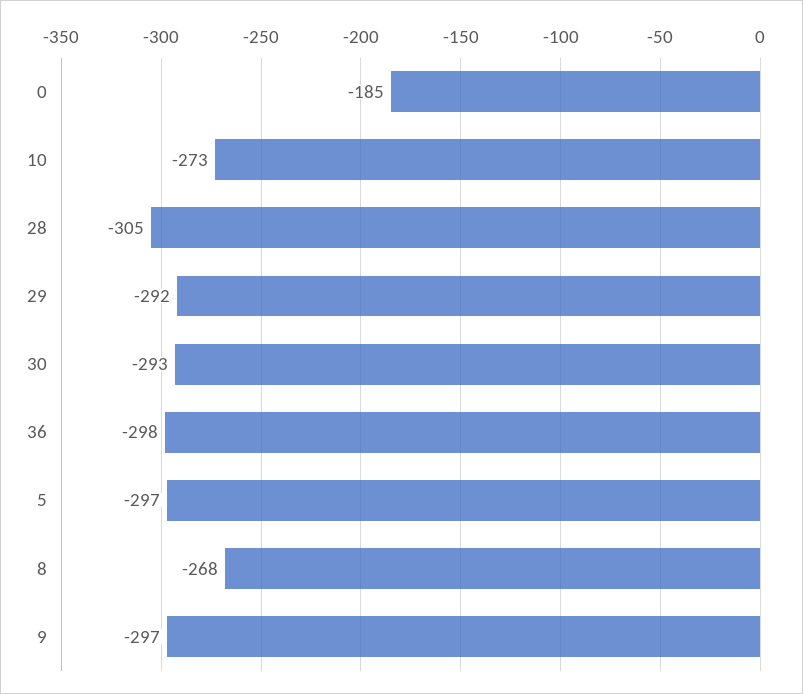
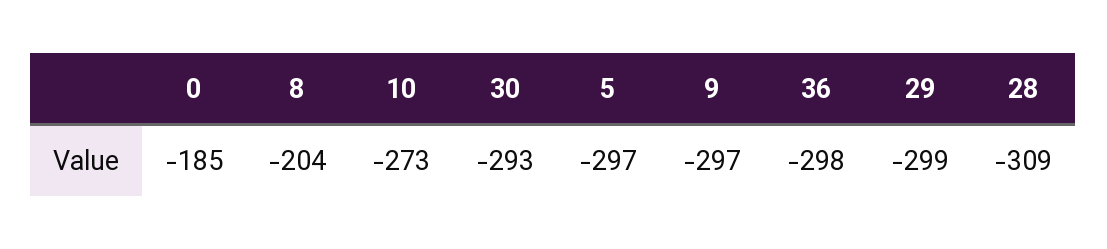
  {
    "0": -185,
    "10": -273,
-   "28": -305,
+   "28": -309,
-   "29": -292,
+   "29": -299,
    "30": -293,
    "36": -298,
    "5": -297,
-   "8": -268,
+   "8": -204,
    "9": -297
  }

